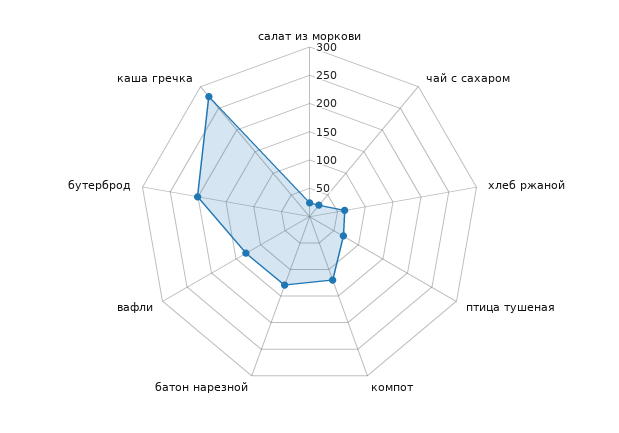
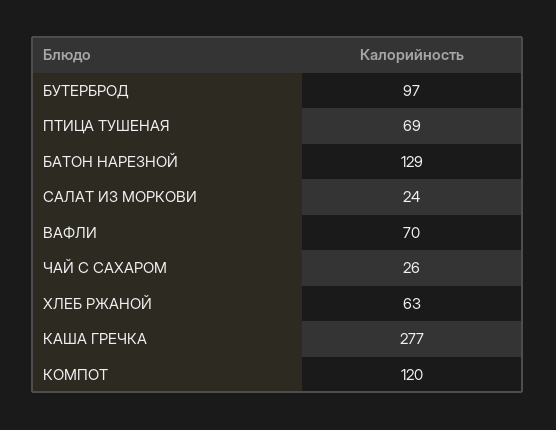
  {
    "салат из моркови": 24,
    "чай с сахаром": 26,
    "хлеб ржаной": 63,
    "птица тушеная": 69,
    "компот": 120,
    "батон нарезной": 129,
-   "вафли": 125,
+   "вафли": 70,
-   "бутерброд": 200,
+   "бутерброд": 97,
    "каша гречка": 277
  }

